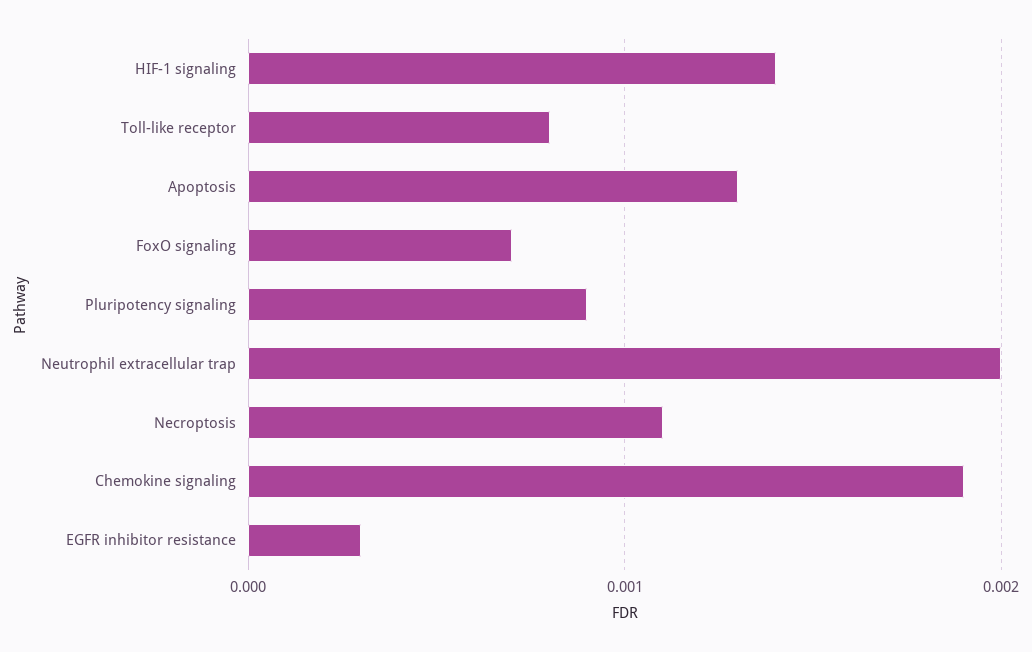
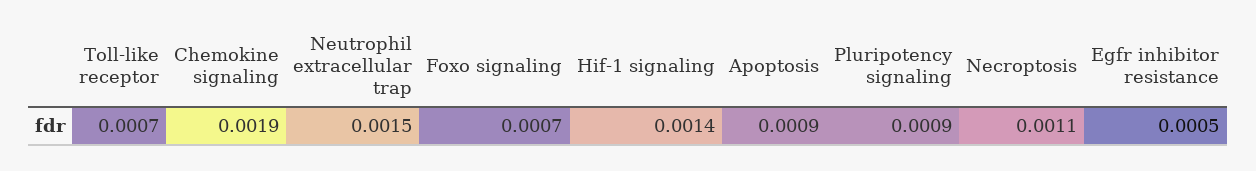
  {
    "HIF-1 signaling": 0.0014,
-   "Toll-like receptor": 0.0008,
+   "Toll-like receptor": 0.0007,
-   "Apoptosis": 0.0013,
+   "Apoptosis": 0.0009,
    "FoxO signaling": 0.0007,
    "Pluripotency signaling": 0.0009,
-   "Neutrophil extracellular trap": 0.002,
+   "Neutrophil extracellular trap": 0.0015,
    "Necroptosis": 0.0011,
    "Chemokine signaling": 0.0019,
-   "EGFR inhibitor resistance": 0.0003
+   "EGFR inhibitor resistance": 0.0005
  }

